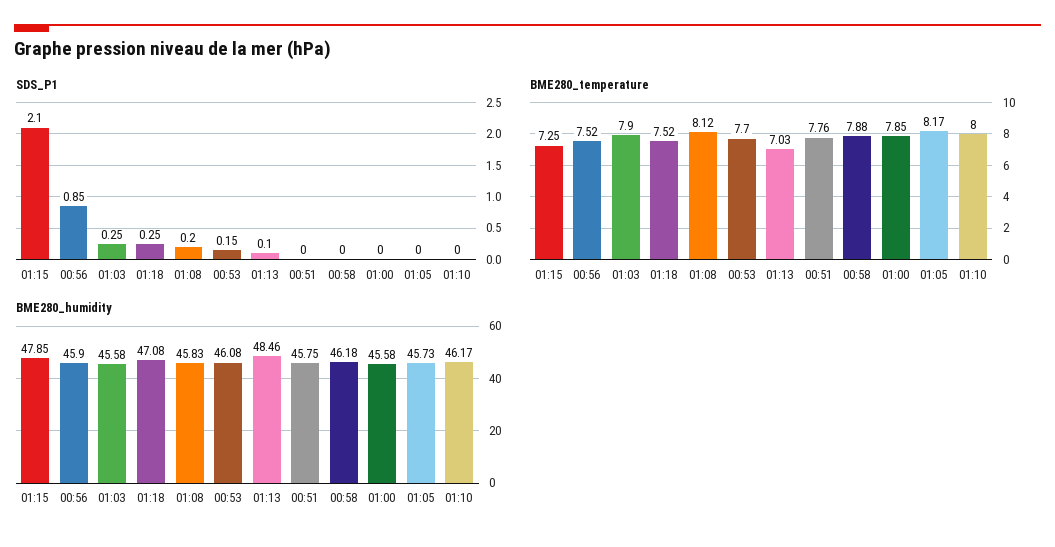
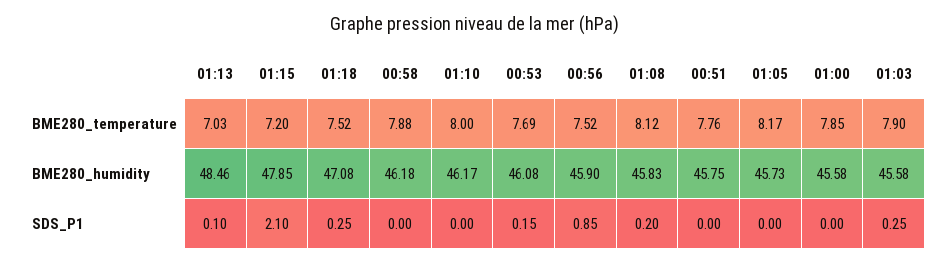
  {
    "SDS_P1": {
      "01:15": 2.1,
      "00:56": 0.85,
      "01:03": 0.25,
      "01:18": 0.25,
      "01:08": 0.2,
      "00:53": 0.15,
      "01:13": 0.1,
      "00:51": 0,
      "00:58": 0,
      "01:00": 0,
      "01:05": 0,
      "01:10": 0
    },
    "BME280_temperature": {
-     "01:15": 7.25,
+     "01:15": 7.2,
      "00:56": 7.52,
      "01:03": 7.9,
      "01:18": 7.52,
      "01:08": 8.12,
-     "00:53": 7.7,
+     "00:53": 7.69,
      "01:13": 7.03,
      "00:51": 7.76,
      "00:58": 7.88,
      "01:00": 7.85,
      "01:05": 8.17,
      "01:10": 8
    },
    "BME280_humidity": {
      "01:15": 47.85,
      "00:56": 45.9,
      "01:03": 45.58,
      "01:18": 47.08,
      "01:08": 45.83,
      "00:53": 46.08,
      "01:13": 48.46,
      "00:51": 45.75,
      "00:58": 46.18,
      "01:00": 45.58,
      "01:05": 45.73,
      "01:10": 46.17
    }
  }

